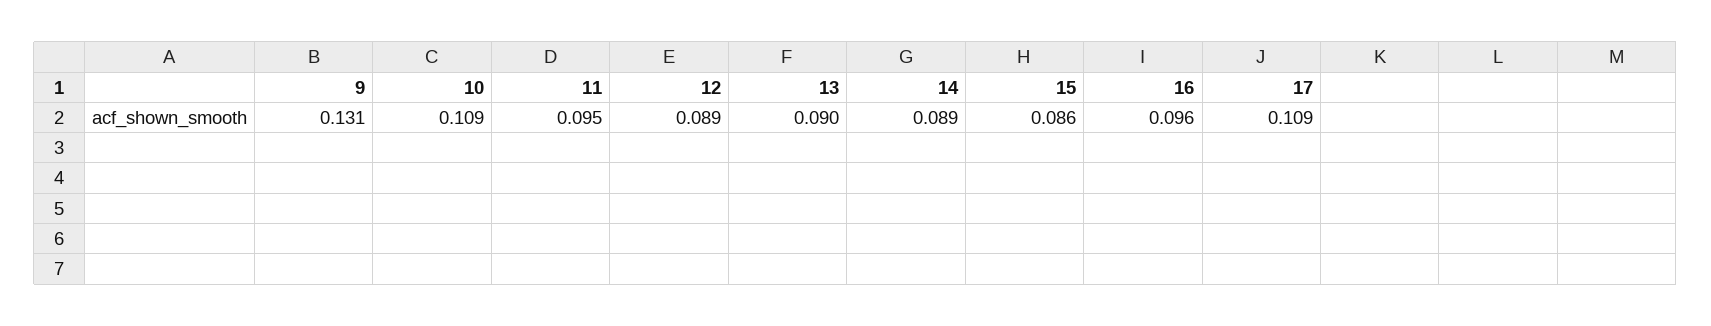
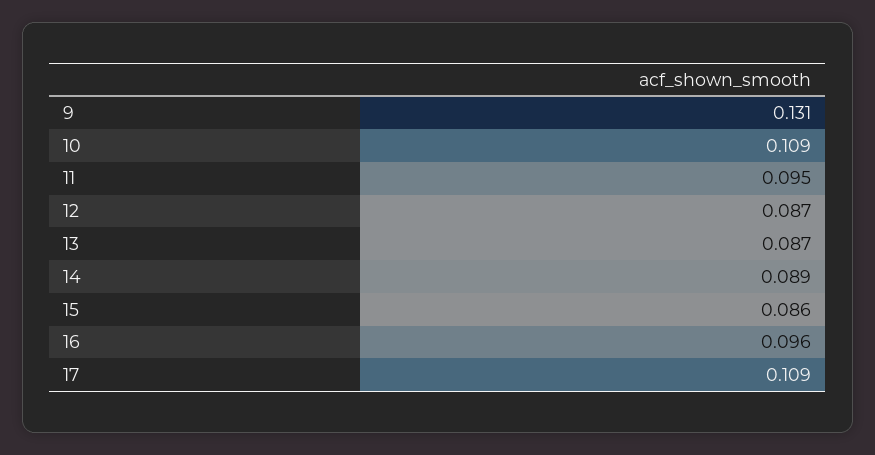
  {
    "9": 0.131,
    "10": 0.109,
    "11": 0.095,
-   "12": 0.089,
+   "12": 0.087,
-   "13": 0.09,
+   "13": 0.087,
    "14": 0.089,
    "15": 0.086,
    "16": 0.096,
    "17": 0.109
  }

